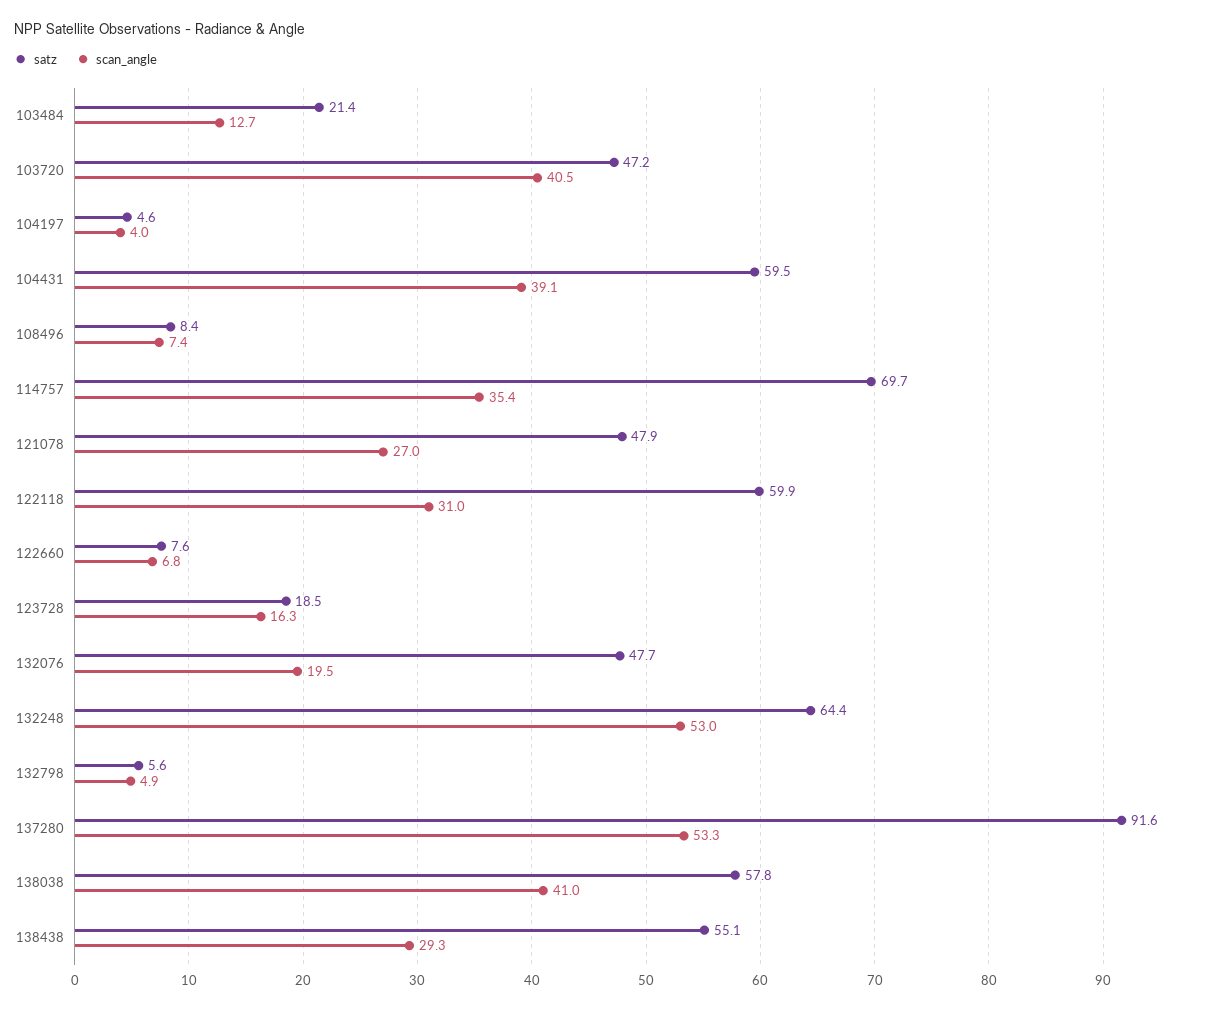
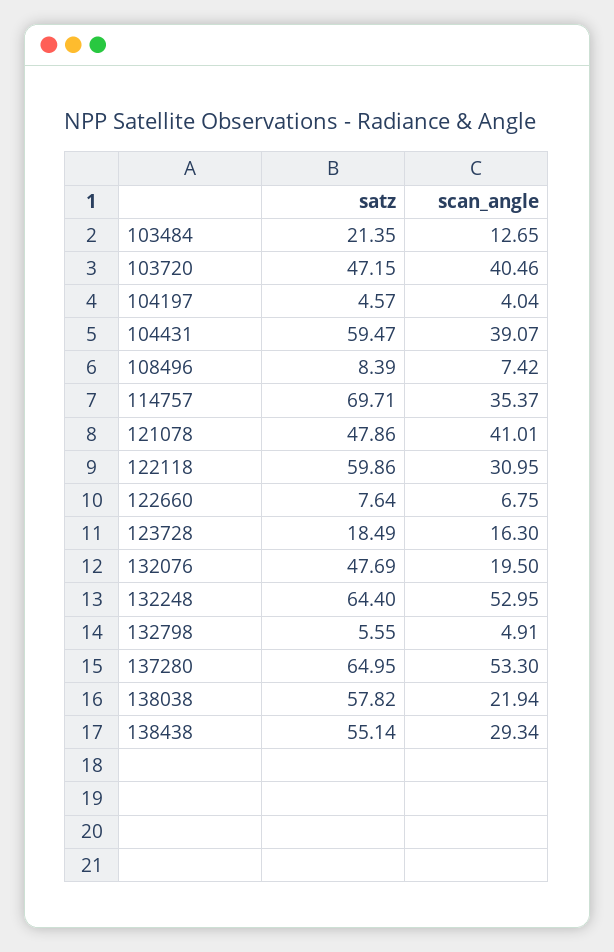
  {
    "satz": {
      "103484": 21.35,
      "103720": 47.15,
      "104197": 4.57,
      "104431": 59.47,
      "108496": 8.39,
      "114757": 69.71,
      "121078": 47.86,
      "122118": 59.86,
      "122660": 7.64,
      "123728": 18.49,
      "132076": 47.69,
      "132248": 64.4,
      "132798": 5.55,
-     "137280": 91.6,
+     "137280": 64.95,
      "138038": 57.82,
      "138438": 55.14
    },
    "scan_angle": {
      "103484": 12.65,
      "103720": 40.46,
      "104197": 4.04,
      "104431": 39.07,
      "108496": 7.42,
      "114757": 35.37,
-     "121078": 27,
+     "121078": 41.01,
      "122118": 30.95,
      "122660": 6.75,
      "123728": 16.3,
      "132076": 19.5,
      "132248": 52.95,
      "132798": 4.91,
      "137280": 53.3,
-     "138038": 41,
+     "138038": 21.94,
      "138438": 29.34
    }
  }

